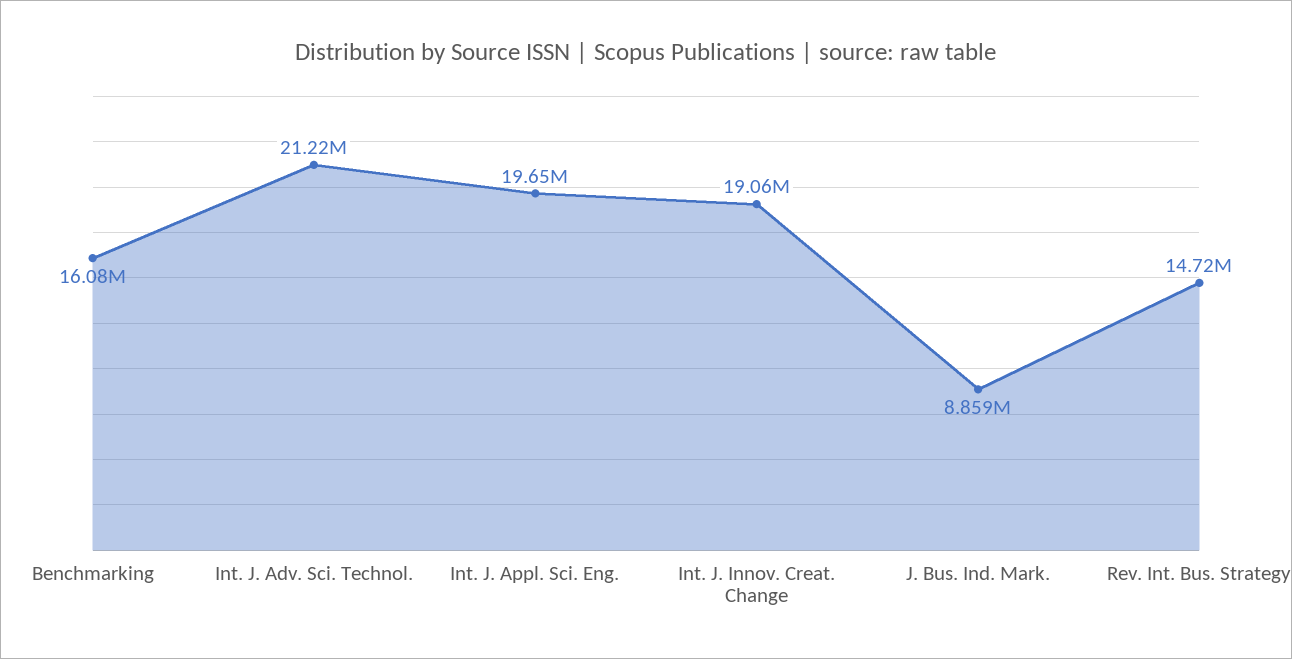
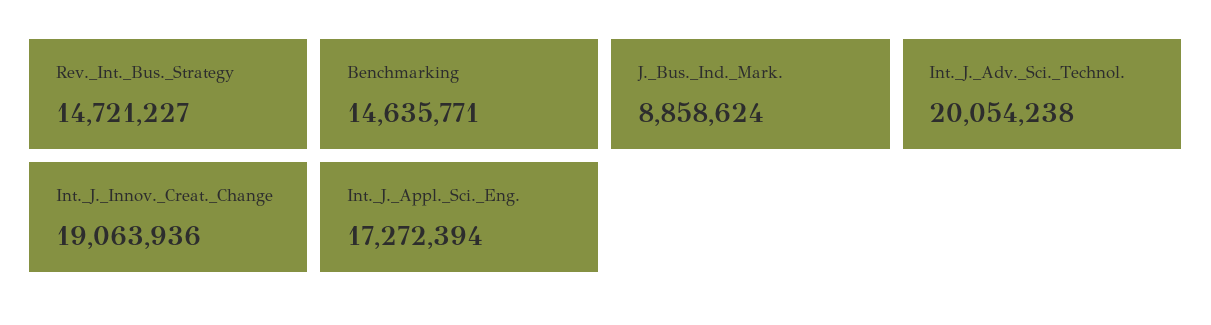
  {
-   "Benchmarking": 16080000,
+   "Benchmarking": 14635771,
-   "Int. J. Adv. Sci. Technol.": 21220000,
+   "Int. J. Adv. Sci. Technol.": 20054238,
-   "Int. J. Appl. Sci. Eng.": 19650000,
+   "Int. J. Appl. Sci. Eng.": 17272394,
    "Int. J. Innov. Creat. Change": 19063936,
    "J. Bus. Ind. Mark.": 8858624,
    "Rev. Int. Bus. Strategy": 14721227
  }

